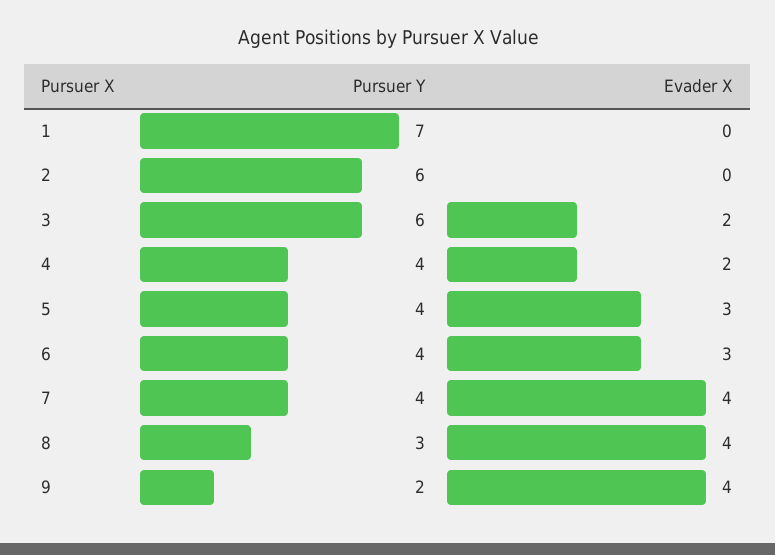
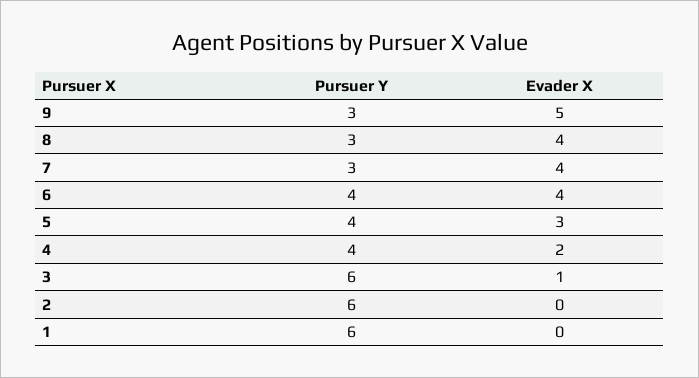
  {
    "Pursuer Y": {
-     "1": 7,
+     "1": 6,
      "2": 6,
      "3": 6,
      "4": 4,
      "5": 4,
      "6": 4,
-     "7": 4,
+     "7": 3,
      "8": 3,
-     "9": 2
+     "9": 3
    },
    "Evader X": {
      "1": 0,
      "2": 0,
-     "3": 2,
+     "3": 1,
      "4": 2,
      "5": 3,
-     "6": 3,
+     "6": 4,
      "7": 4,
      "8": 4,
-     "9": 4
+     "9": 5
    }
  }

